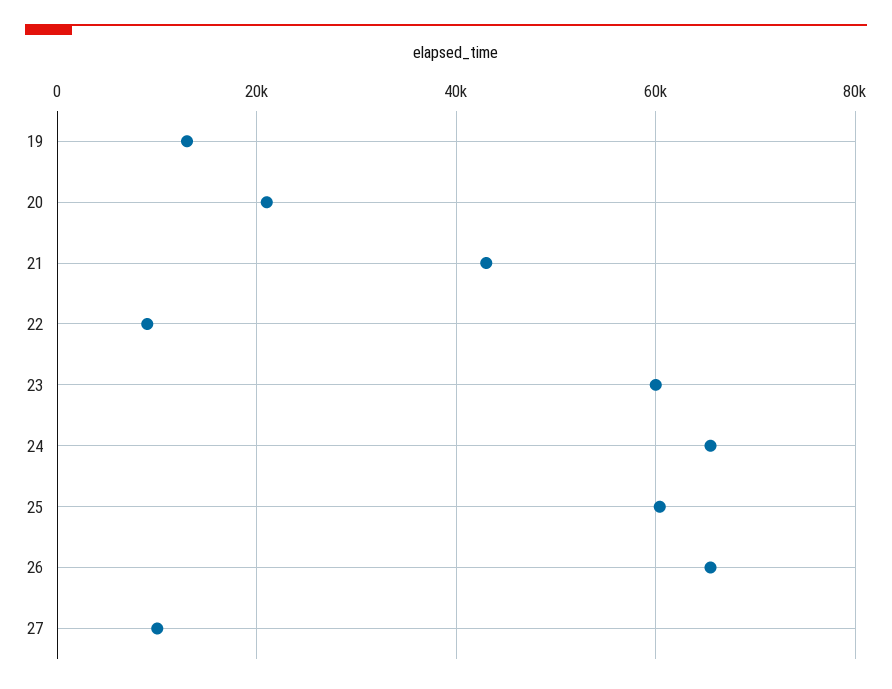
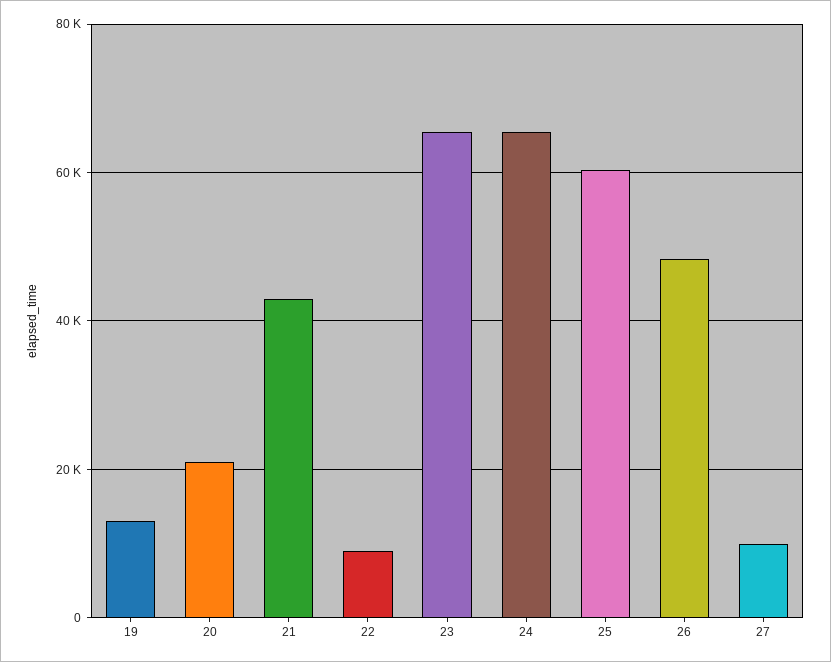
  {
    "19": 14000,
    "20": 22000,
    "21": 44000,
    "22": 10000,
-   "23": 60000,
+   "23": 66000,
    "24": 66000,
    "25": 60000,
-   "26": 66000,
+   "26": 48000,
    "27": 10000
  }

